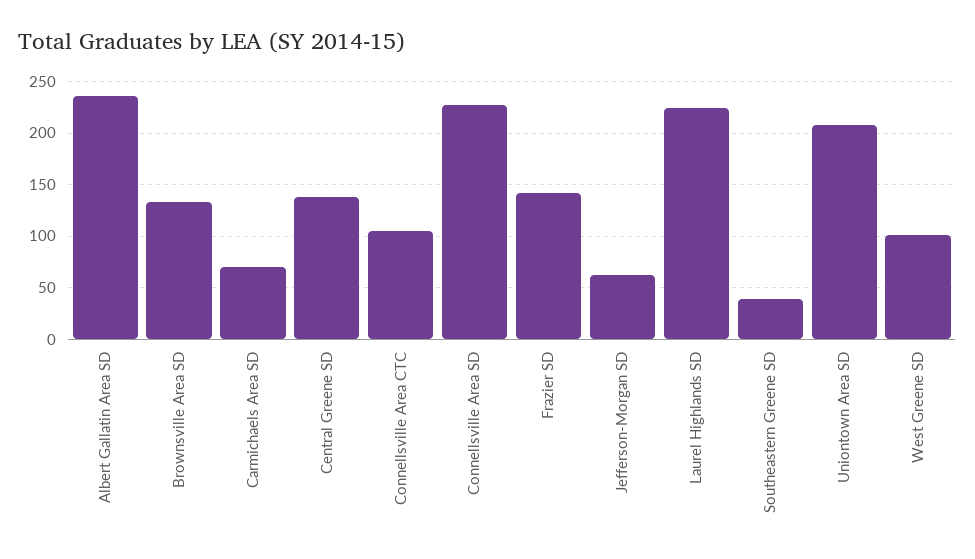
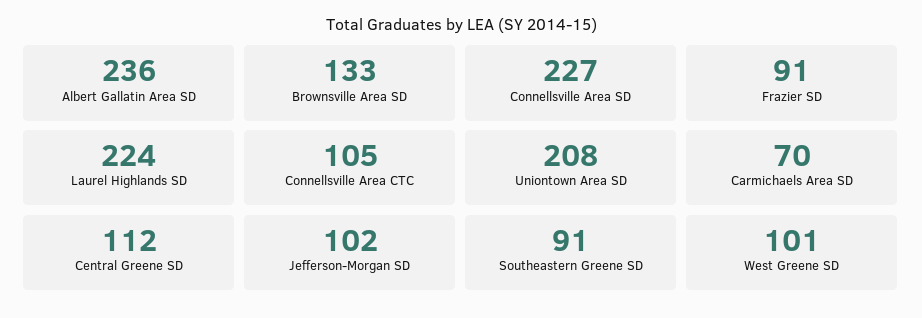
  {
    "Albert Gallatin Area SD": 236,
    "Brownsville Area SD": 133,
    "Carmichaels Area SD": 70,
-   "Central Greene SD": 140,
+   "Central Greene SD": 112,
    "Connellsville Area CTC": 105,
    "Connellsville Area SD": 227,
-   "Frazier SD": 140,
+   "Frazier SD": 91,
-   "Jefferson-Morgan SD": 60,
+   "Jefferson-Morgan SD": 102,
    "Laurel Highlands SD": 224,
-   "Southeastern Greene SD": 40,
+   "Southeastern Greene SD": 91,
    "Uniontown Area SD": 208,
    "West Greene SD": 101
  }

